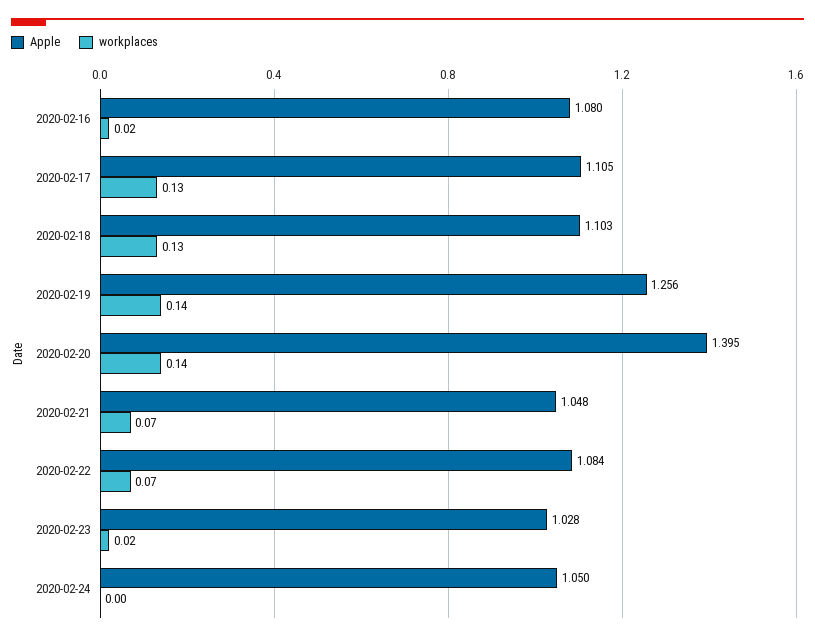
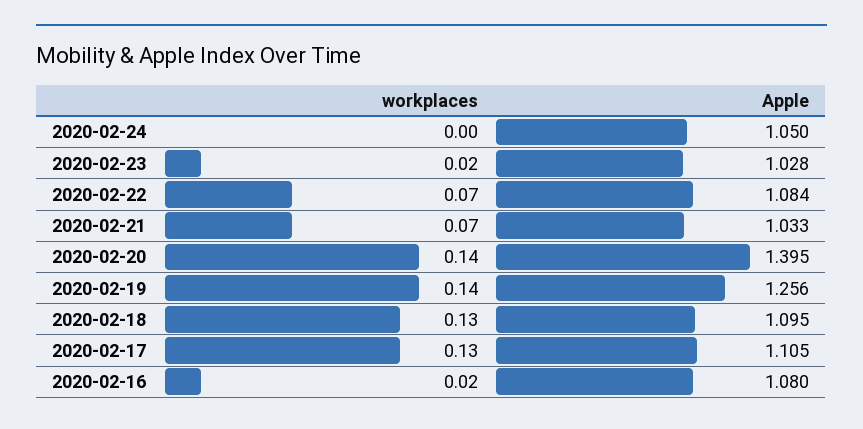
  {
    "Apple": {
      "2020-02-16": 1.08,
      "2020-02-17": 1.105,
-     "2020-02-18": 1.103,
+     "2020-02-18": 1.095,
      "2020-02-19": 1.256,
      "2020-02-20": 1.395,
-     "2020-02-21": 1.048,
+     "2020-02-21": 1.033,
      "2020-02-22": 1.084,
      "2020-02-23": 1.028,
      "2020-02-24": 1.05
    },
    "workplaces": {
      "2020-02-16": 0.02,
      "2020-02-17": 0.13,
      "2020-02-18": 0.13,
      "2020-02-19": 0.14,
      "2020-02-20": 0.14,
      "2020-02-21": 0.07,
      "2020-02-22": 0.07,
      "2020-02-23": 0.02,
      "2020-02-24": 0
    }
  }

